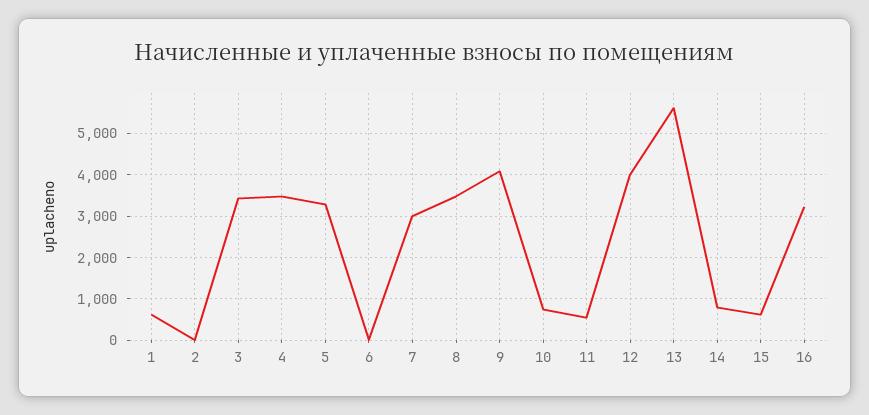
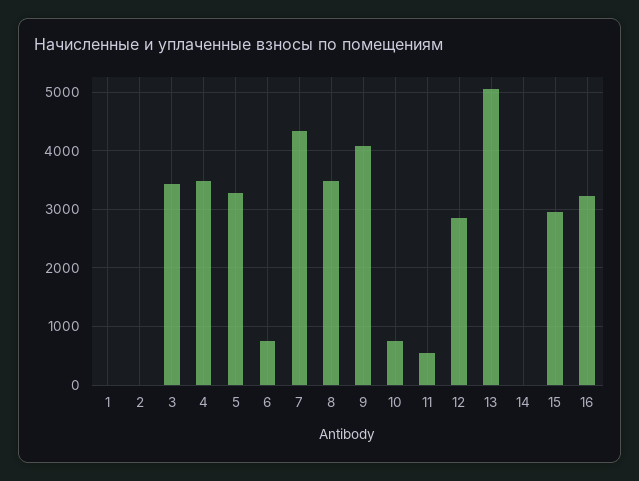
  {
-   "1": 600,
+   "1": 0,
    "2": 0,
    "3": 3400,
    "4": 3400,
    "5": 3200,
-   "6": 0,
+   "6": 800,
-   "7": 3000,
+   "7": 4400,
    "8": 3400,
    "9": 4000,
    "10": 800,
    "11": 600,
-   "12": 4000,
+   "12": 2800,
-   "13": 5600,
+   "13": 5000,
-   "14": 800,
+   "14": 0,
-   "15": 600,
+   "15": 3000,
    "16": 3200
  }

